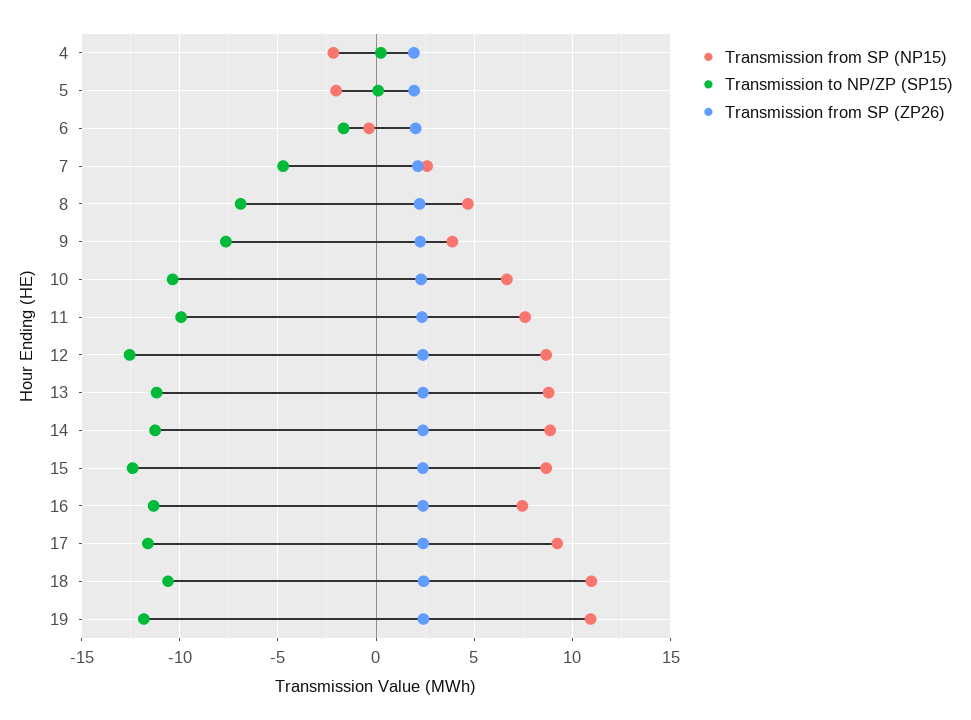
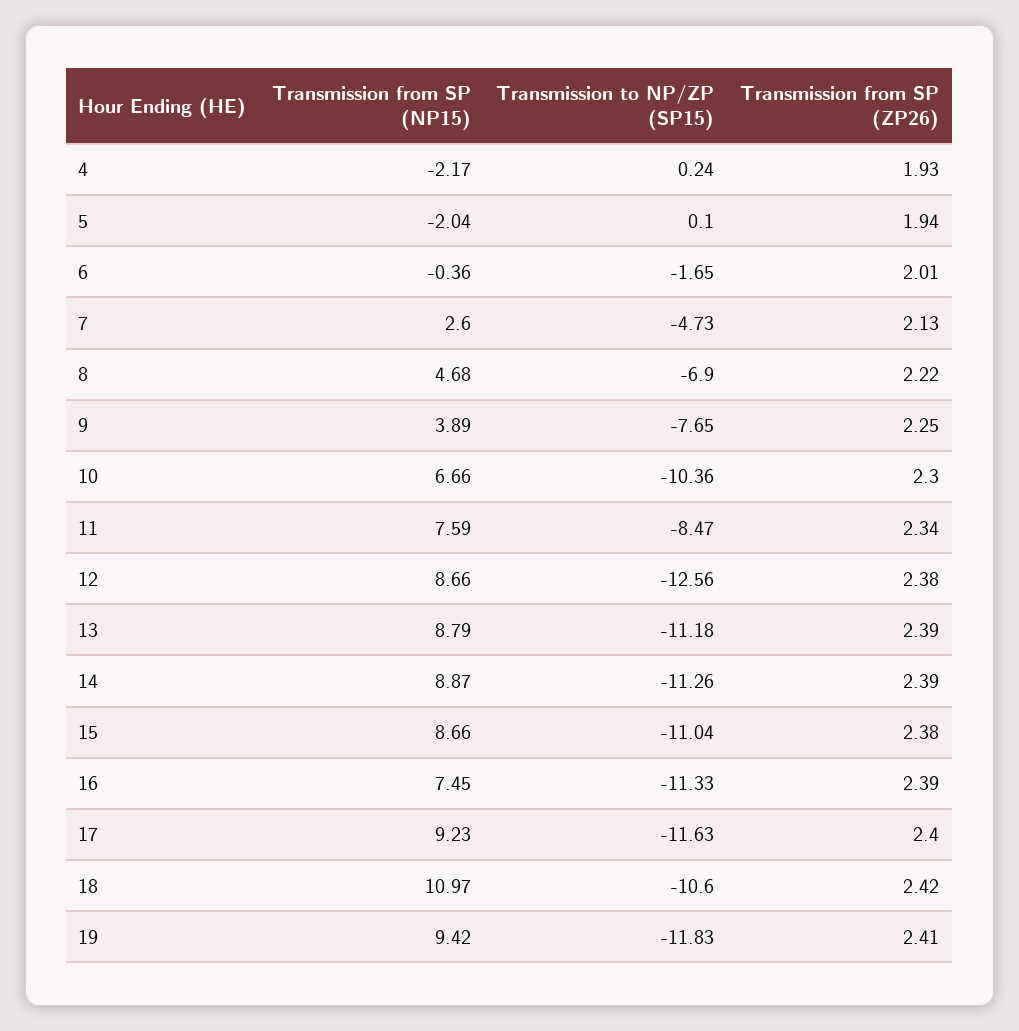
  {
    "Transmission from SP (NP15)": {
      "4": -2.17,
      "5": -2.04,
      "6": -0.36,
      "7": 2.6,
      "8": 4.68,
      "9": 3.89,
      "10": 6.66,
      "11": 7.59,
      "12": 8.66,
      "13": 8.79,
      "14": 8.87,
      "15": 8.66,
      "16": 7.45,
      "17": 9.23,
      "18": 10.97,
-     "19": 11
+     "19": 9.42
    },
    "Transmission to NP/ZP (SP15)": {
      "4": 0.24,
      "5": 0.1,
      "6": -1.65,
      "7": -4.73,
      "8": -6.9,
      "9": -7.65,
      "10": -10.36,
-     "11": -10,
+     "11": -8.47,
      "12": -12.56,
      "13": -11.18,
      "14": -11.26,
-     "15": -12.5,
+     "15": -11.04,
      "16": -11.33,
      "17": -11.63,
      "18": -10.6,
      "19": -11.83
    },
    "Transmission from SP (ZP26)": {
      "4": 1.93,
      "5": 1.94,
      "6": 2.01,
      "7": 2.13,
      "8": 2.22,
      "9": 2.25,
      "10": 2.3,
      "11": 2.34,
      "12": 2.38,
      "13": 2.39,
      "14": 2.39,
      "15": 2.38,
      "16": 2.39,
      "17": 2.4,
      "18": 2.42,
      "19": 2.41
    }
  }

